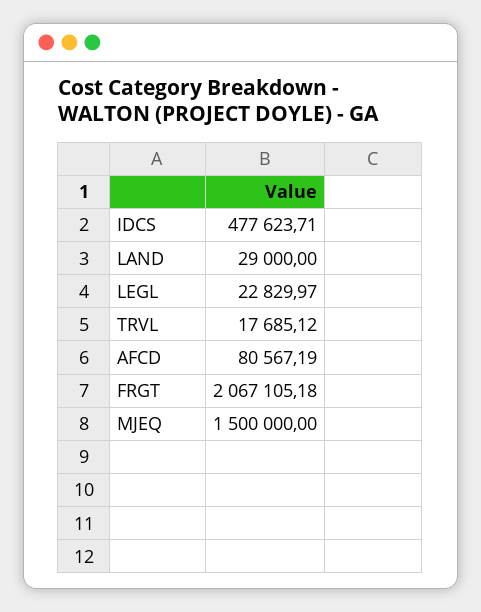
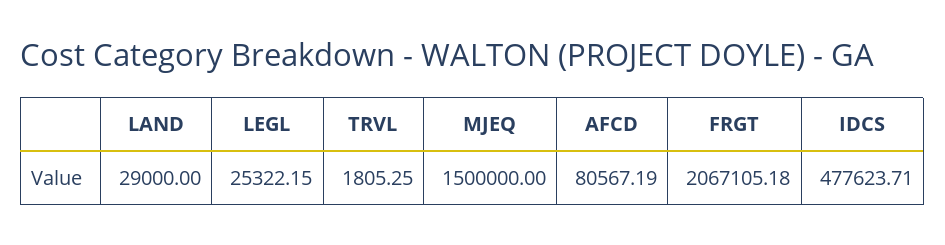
  {
    "IDCS": 477623.71,
    "LAND": 29000,
-   "LEGL": 22829.97,
+   "LEGL": 25322.15,
-   "TRVL": 17685.12,
+   "TRVL": 1805.25,
    "AFCD": 80567.19,
    "FRGT": 2067105.18,
    "MJEQ": 1500000
  }

